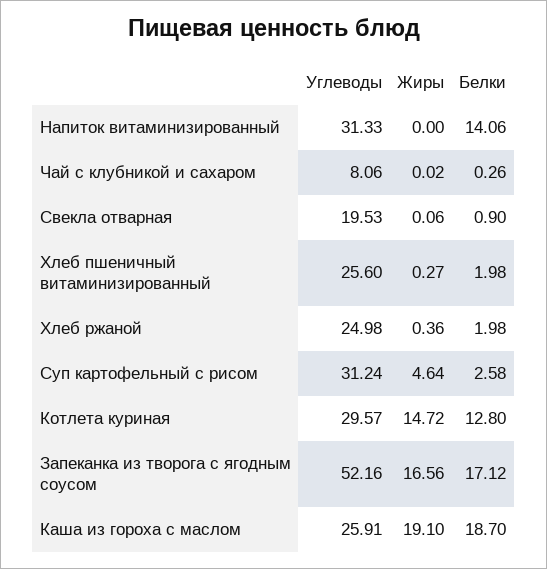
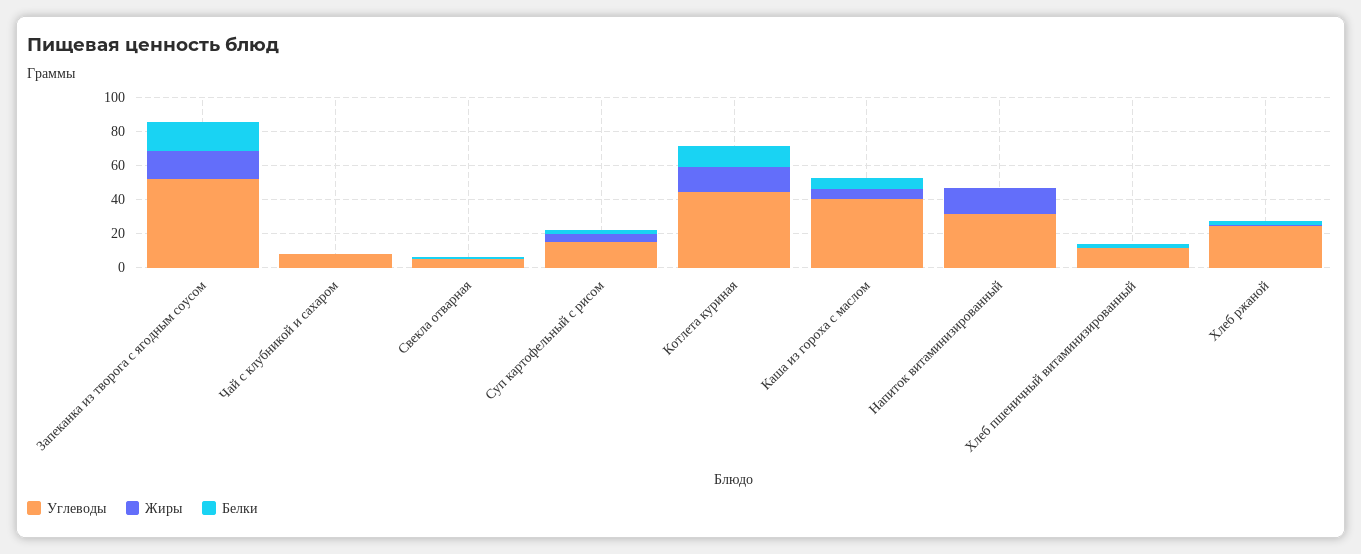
  {
    "Углеводы": {
      "Напиток витаминизированный": 31.33,
      "Чай с клубникой и сахаром": 8.06,
-     "Свекла отварная": 19.53,
+     "Свекла отварная": 5,
-     "Хлеб пшеничный витаминизированный": 25.6,
+     "Хлеб пшеничный витаминизированный": 10,
      "Хлеб ржаной": 24.98,
-     "Суп картофельный с рисом": 31.24,
+     "Суп картофельный с рисом": 15,
-     "Котлета куриная": 29.57,
+     "Котлета куриная": 45,
      "Запеканка из творога с ягодным соусом": 52.16,
-     "Каша из гороха с маслом": 25.91
+     "Каша из гороха с маслом": 40
    },
    "Жиры": {
-     "Напиток витаминизированный": 0,
+     "Напиток витаминизированный": 15,
      "Чай с клубникой и сахаром": 0.02,
      "Свекла отварная": 0.06,
      "Хлеб пшеничный витаминизированный": 0.27,
      "Хлеб ржаной": 0.36,
      "Суп картофельный с рисом": 4.64,
      "Котлета куриная": 14.72,
      "Запеканка из творога с ягодным соусом": 16.56,
-     "Каша из гороха с маслом": 19.1
+     "Каша из гороха с маслом": 5
    },
    "Белки": {
-     "Напиток витаминизированный": 14.06,
+     "Напиток витаминизированный": 0,
      "Чай с клубникой и сахаром": 0.26,
      "Свекла отварная": 0.9,
      "Хлеб пшеничный витаминизированный": 1.98,
      "Хлеб ржаной": 1.98,
      "Суп картофельный с рисом": 2.58,
      "Котлета куриная": 12.8,
      "Запеканка из творога с ягодным соусом": 17.12,
-     "Каша из гороха с маслом": 18.7
+     "Каша из гороха с маслом": 5
    }
  }

